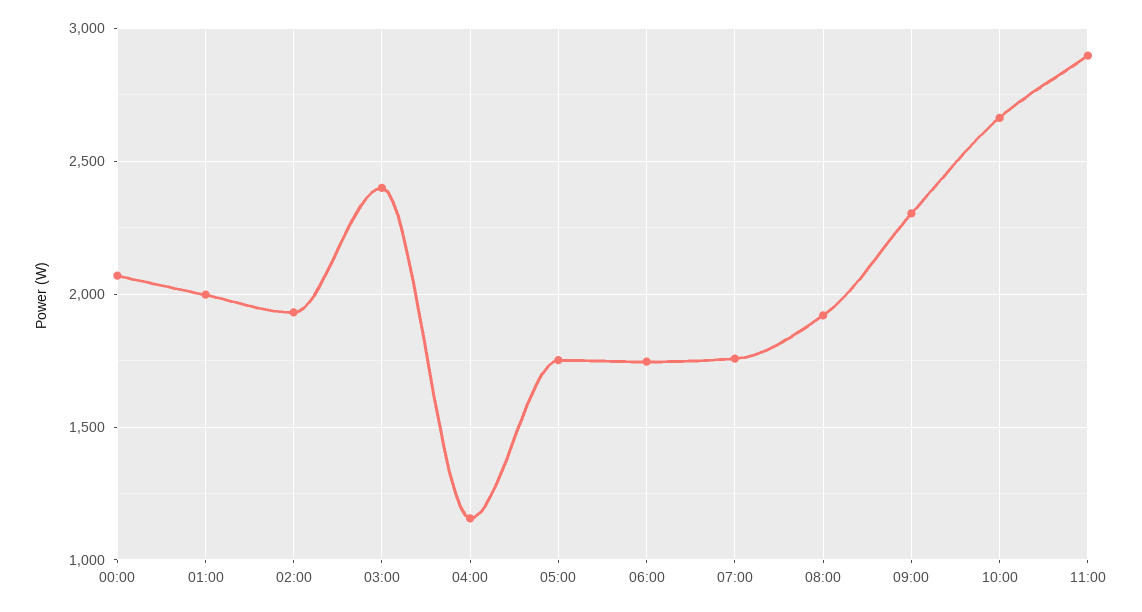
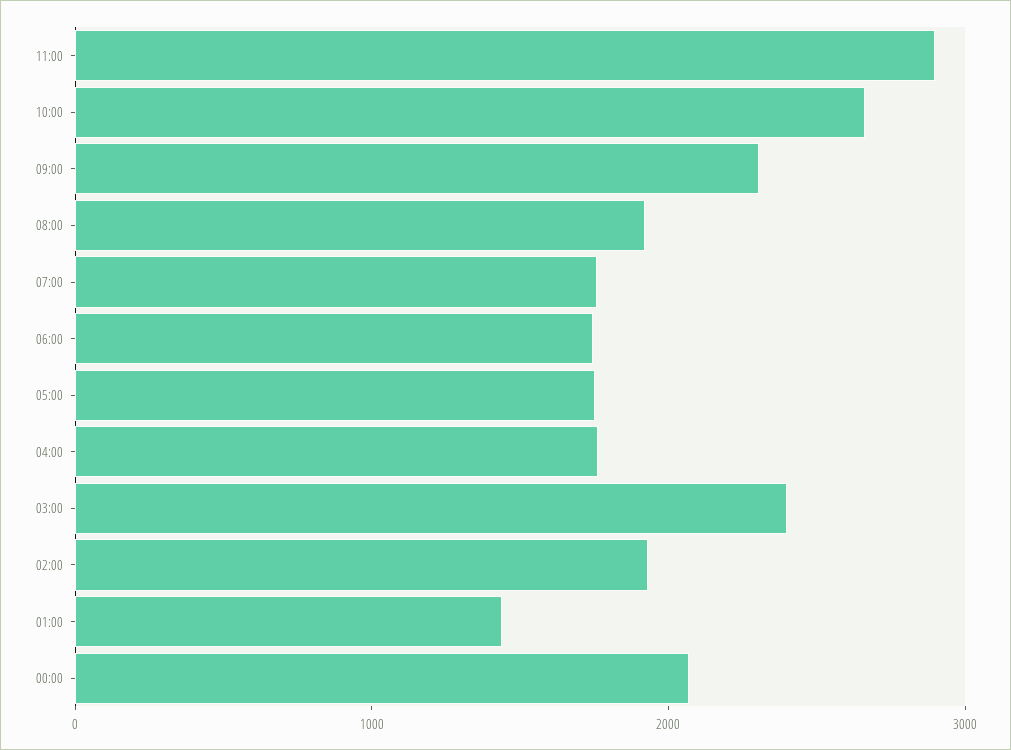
  {
    "00:00": 2050,
-   "01:00": 2000,
+   "01:00": 1400,
    "02:00": 1950,
    "03:00": 2400,
-   "04:00": 1150,
+   "04:00": 1800,
    "05:00": 1750,
    "06:00": 1750,
    "07:00": 1750,
    "08:00": 1900,
    "09:00": 2300,
    "10:00": 2650,
    "11:00": 2900
  }

